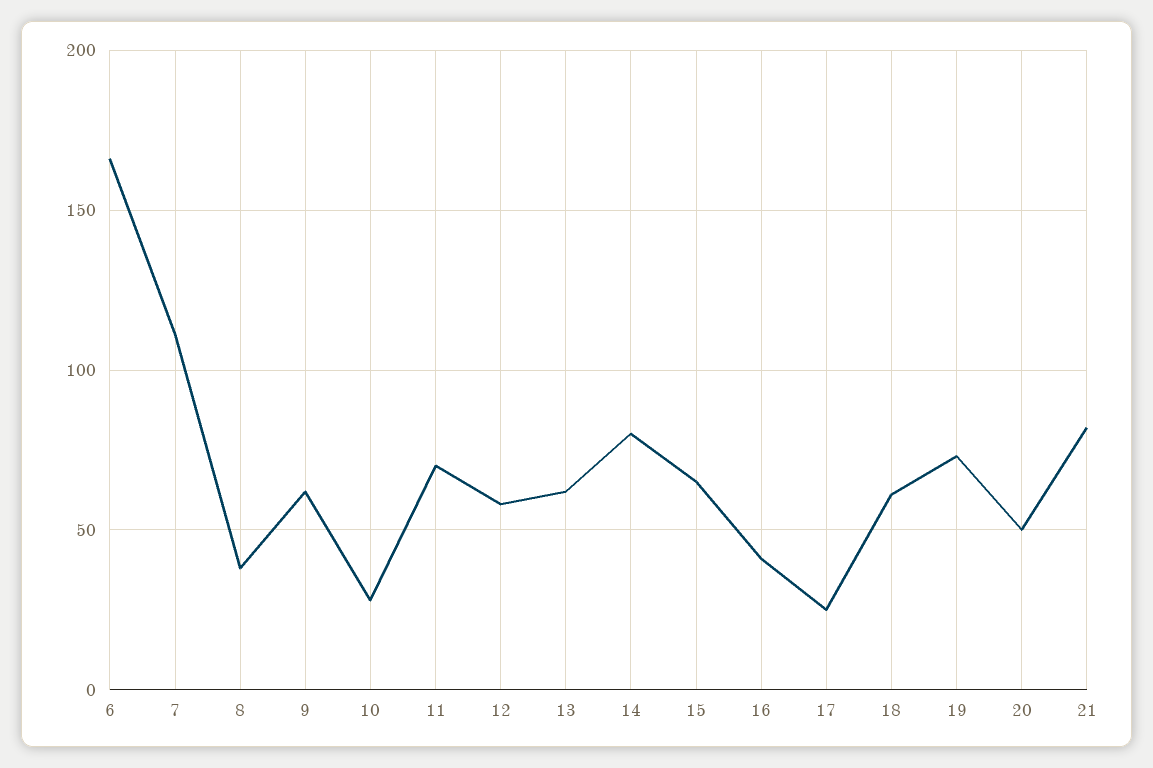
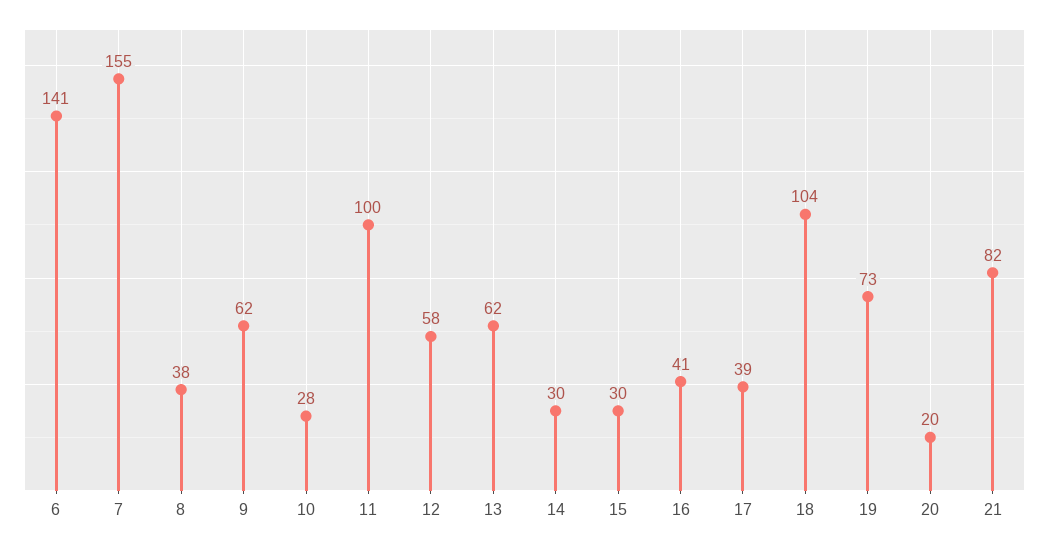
  {
-   "6": 165,
+   "6": 141,
-   "7": 110,
+   "7": 155,
    "8": 38,
    "9": 62,
    "10": 28,
-   "11": 70,
+   "11": 100,
    "12": 58,
    "13": 62,
-   "14": 80,
+   "14": 30,
-   "15": 65,
+   "15": 30,
    "16": 41,
-   "17": 25,
+   "17": 39,
-   "18": 60,
+   "18": 104,
    "19": 73,
-   "20": 50,
+   "20": 20,
    "21": 82
  }

